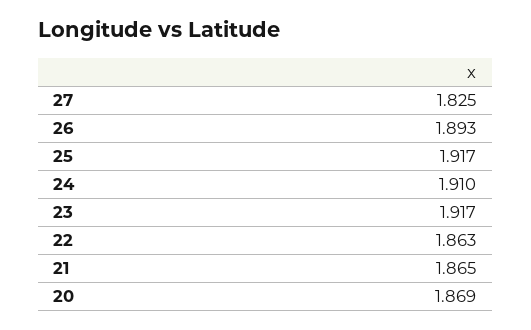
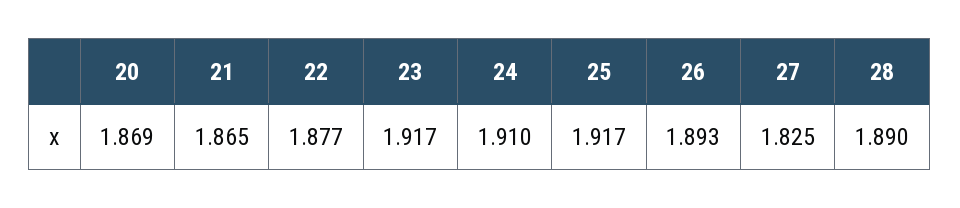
  {
    "27": 1.825,
    "26": 1.893,
    "25": 1.917,
    "24": 1.91,
    "23": 1.917,
-   "22": 1.863,
+   "22": 1.877,
    "21": 1.865,
-   "20": 1.869
+   "20": 1.869,
+   "28": 1.89
  }

